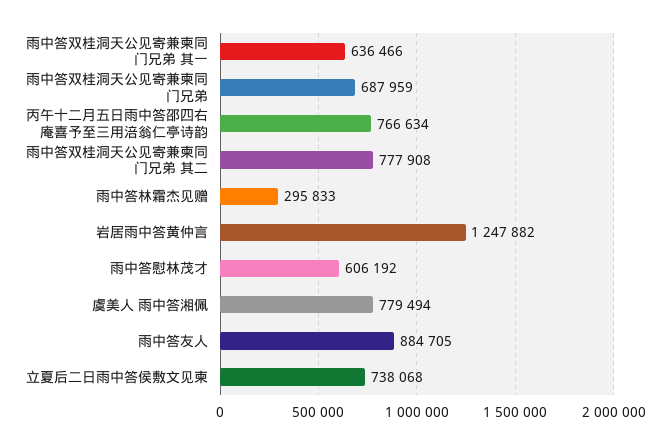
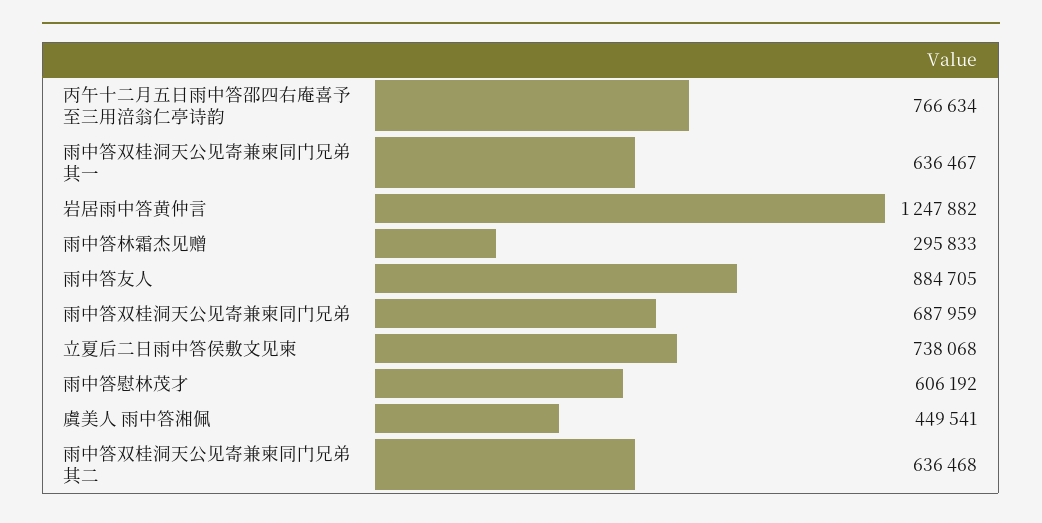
  {
-   "雨中答双桂洞天公见寄兼柬同门兄弟 其一": 636466,
+   "雨中答双桂洞天公见寄兼柬同门兄弟 其一": 636467,
    "雨中答双桂洞天公见寄兼柬同门兄弟": 687959,
    "丙午十二月五日雨中答邵四右庵喜予至三用涪翁仁亭诗韵": 766634,
-   "雨中答双桂洞天公见寄兼柬同门兄弟 其二": 777908,
+   "雨中答双桂洞天公见寄兼柬同门兄弟 其二": 636468,
    "雨中答林霜杰见赠": 295833,
    "岩居雨中答黄仲言": 1247882,
    "雨中答慰林茂才": 606192,
-   "虞美人 雨中答湘佩": 779494,
+   "虞美人 雨中答湘佩": 449541,
    "雨中答友人": 884705,
    "立夏后二日雨中答侯敷文见柬": 738068
  }

